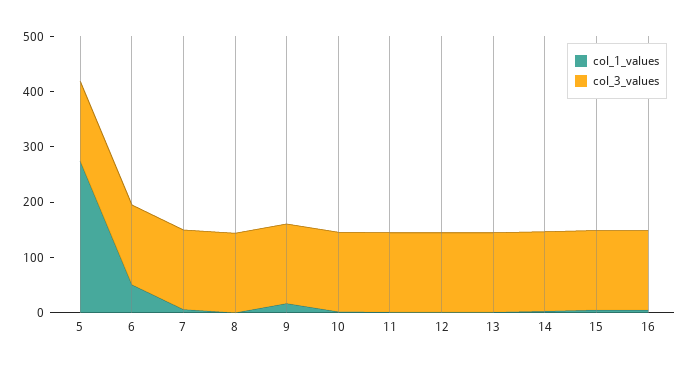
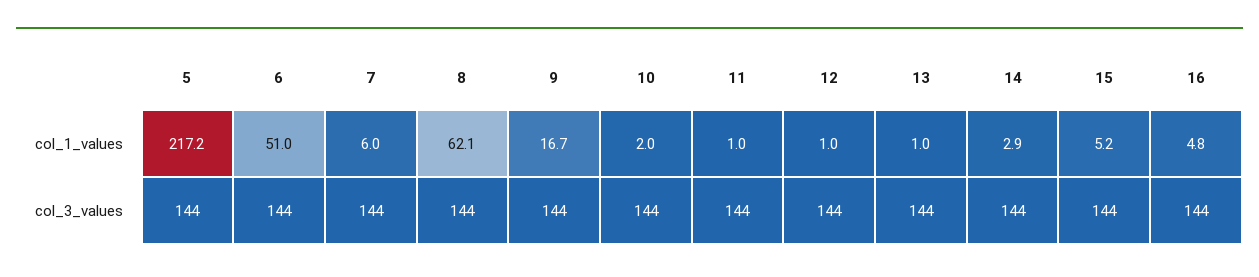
  {
    "col_1_values": {
-     "5": 280,
+     "5": 217.2,
      "6": 51,
      "7": 6,
-     "8": 0,
+     "8": 62.1,
      "9": 16.7,
      "10": 2,
      "11": 1,
      "12": 1,
      "13": 1,
      "14": 2.9,
      "15": 5.2,
      "16": 4.8
    },
    "col_3_values": {
      "5": 144,
      "6": 144,
      "7": 144,
      "8": 144,
      "9": 144,
      "10": 144,
      "11": 144,
      "12": 144,
      "13": 144,
      "14": 144,
      "15": 144,
      "16": 144
    }
  }

